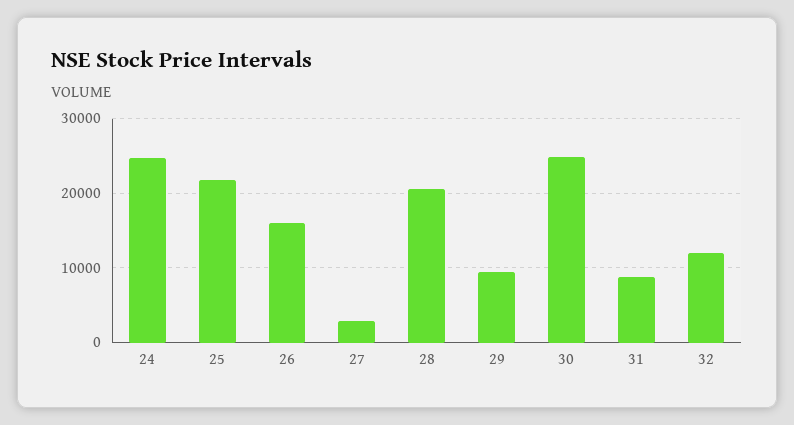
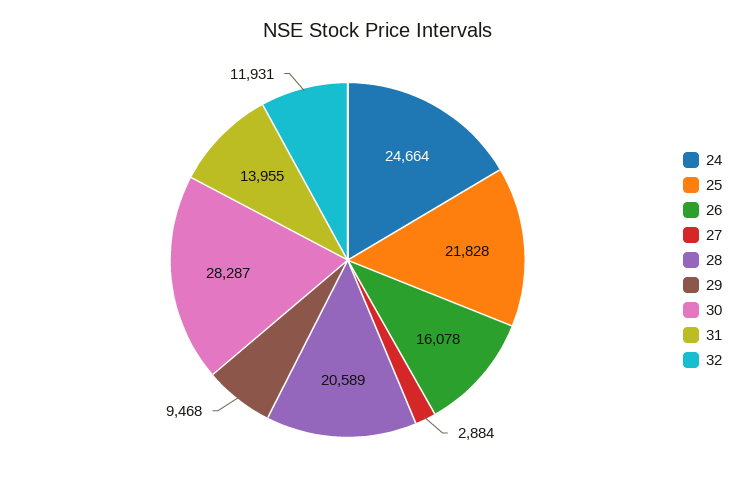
  {
    "24": 24664,
    "25": 21828,
    "26": 16078,
    "27": 2884,
    "28": 20589,
    "29": 9468,
-   "30": 25000,
+   "30": 28287,
-   "31": 9000,
+   "31": 13955,
    "32": 11931
  }

